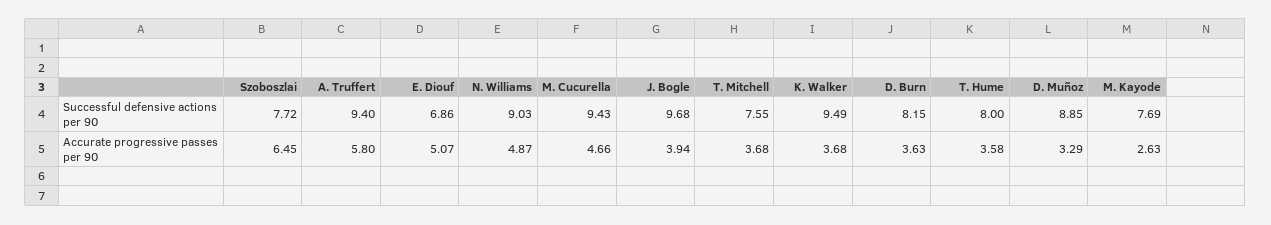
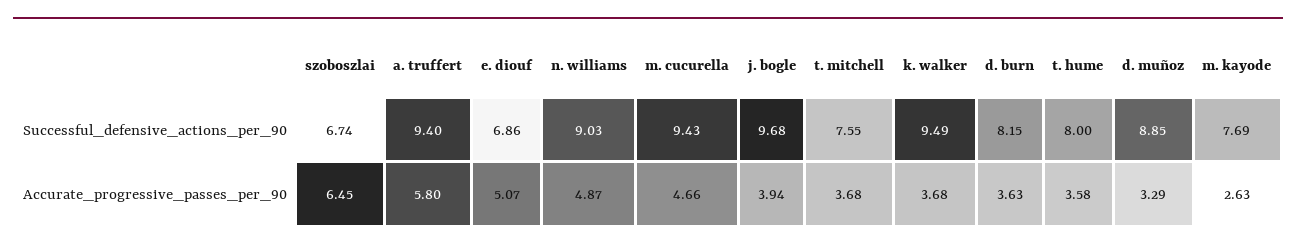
  {
    "Szoboszlai": {
-     "Successful defensive actions per 90": 7.72,
+     "Successful defensive actions per 90": 6.74,
      "Accurate progressive passes per 90": 6.45
    },
    "A. Truffert": {
      "Successful defensive actions per 90": 9.4,
      "Accurate progressive passes per 90": 5.8
    },
    "E. Diouf": {
      "Successful defensive actions per 90": 6.86,
      "Accurate progressive passes per 90": 5.07
    },
    "N. Williams": {
      "Successful defensive actions per 90": 9.03,
      "Accurate progressive passes per 90": 4.87
    },
    "M. Cucurella": {
      "Successful defensive actions per 90": 9.43,
      "Accurate progressive passes per 90": 4.66
    },
    "J. Bogle": {
      "Successful defensive actions per 90": 9.68,
      "Accurate progressive passes per 90": 3.94
    },
    "T. Mitchell": {
      "Successful defensive actions per 90": 7.55,
      "Accurate progressive passes per 90": 3.68
    },
    "K. Walker": {
      "Successful defensive actions per 90": 9.49,
      "Accurate progressive passes per 90": 3.68
    },
    "D. Burn": {
      "Successful defensive actions per 90": 8.15,
      "Accurate progressive passes per 90": 3.63
    },
    "T. Hume": {
      "Successful defensive actions per 90": 8,
      "Accurate progressive passes per 90": 3.58
    },
    "D. Muñoz": {
      "Successful defensive actions per 90": 8.85,
      "Accurate progressive passes per 90": 3.29
    },
    "M. Kayode": {
      "Successful defensive actions per 90": 7.69,
      "Accurate progressive passes per 90": 2.63
    }
  }

